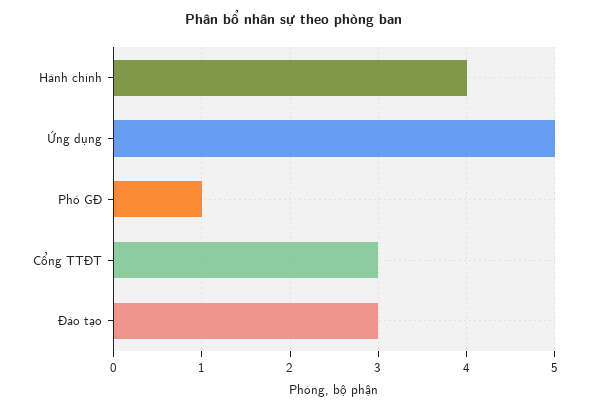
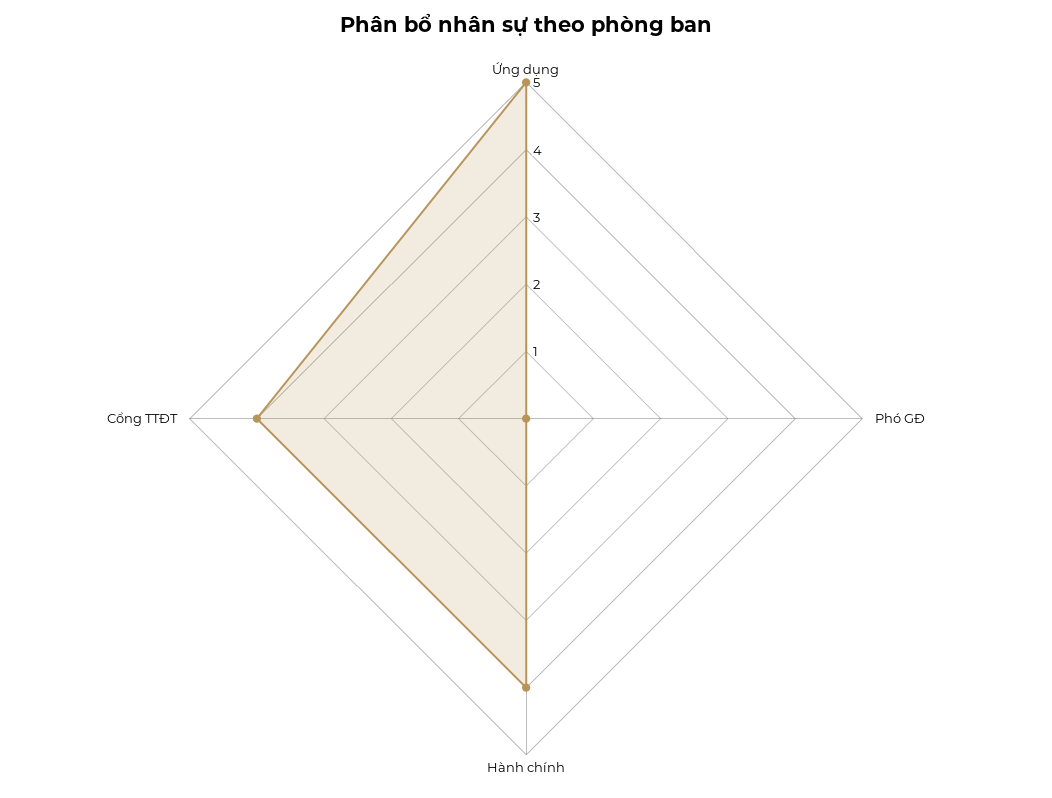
  {
    "Hành chính": 4,
    "Ứng dụng": 5,
-   "Phó GĐ": 1,
+   "Phó GĐ": 0,
-   "Cổng TTĐT": 3,
+   "Cổng TTĐT": 4
-   "Đào tạo": 3
  }

